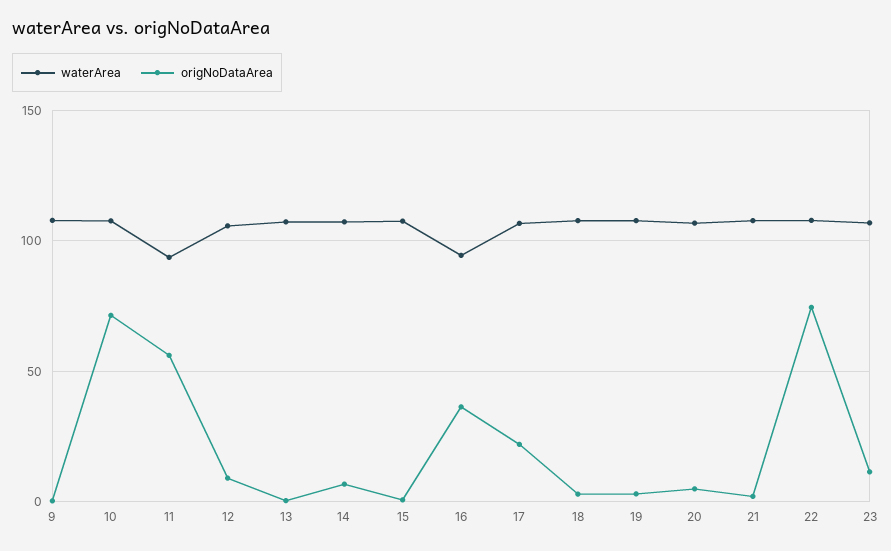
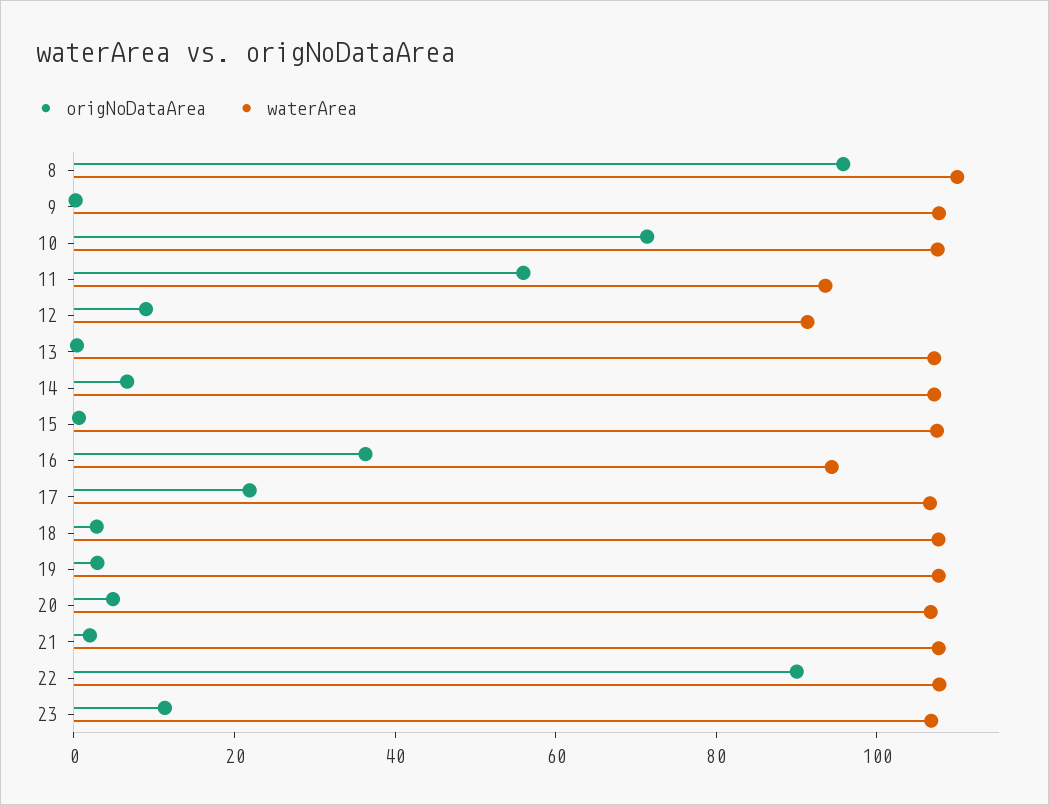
  {
    "waterArea": {
      "9": 110,
      "10": 110,
      "11": 95,
-     "12": 105,
+     "12": 90,
      "13": 105,
      "14": 105,
      "15": 105,
      "16": 95,
      "17": 105,
      "18": 110,
      "19": 110,
      "20": 105,
      "21": 110,
      "22": 110,
-     "23": 105
+     "23": 105,
+     "8": 110
    },
    "origNoDataArea": {
      "9": 0,
      "10": 70,
      "11": 55,
      "12": 10,
      "13": 0,
      "14": 5,
      "15": 0,
      "16": 35,
      "17": 20,
      "18": 5,
      "19": 5,
      "20": 5,
      "21": 0,
-     "22": 75,
+     "22": 90,
-     "23": 10
+     "23": 10,
+     "8": 95
    }
  }

